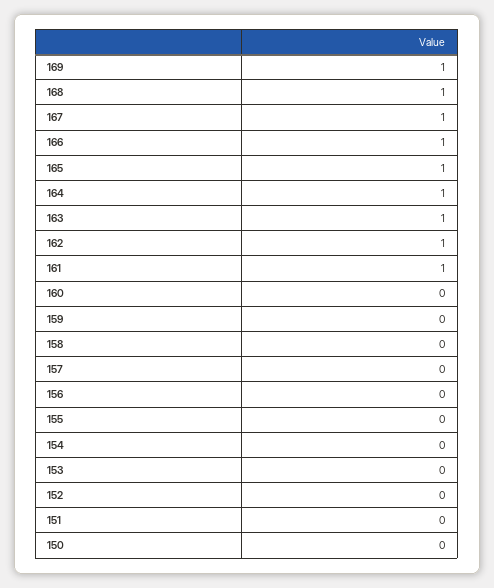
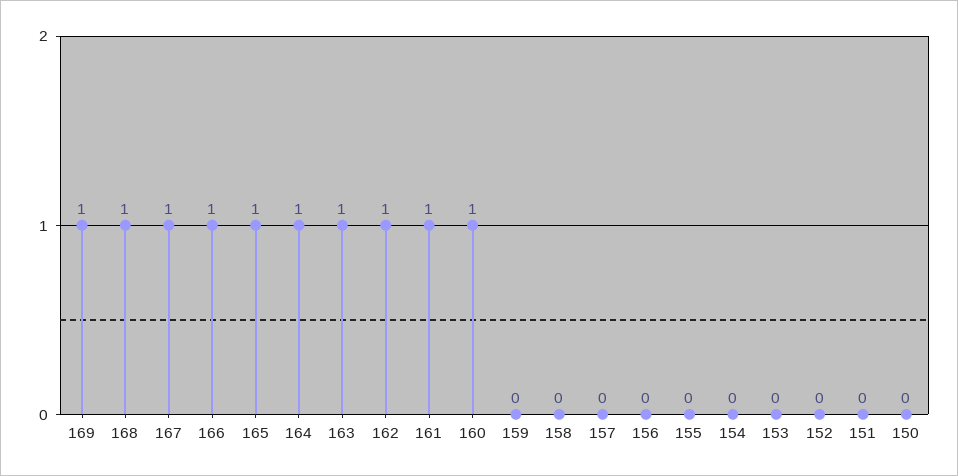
  {
    "169": 1,
    "168": 1,
    "167": 1,
    "166": 1,
    "165": 1,
    "164": 1,
    "163": 1,
    "162": 1,
    "161": 1,
-   "160": 0,
+   "160": 1,
    "159": 0,
    "158": 0,
    "157": 0,
    "156": 0,
    "155": 0,
    "154": 0,
    "153": 0,
    "152": 0,
    "151": 0,
    "150": 0
  }

